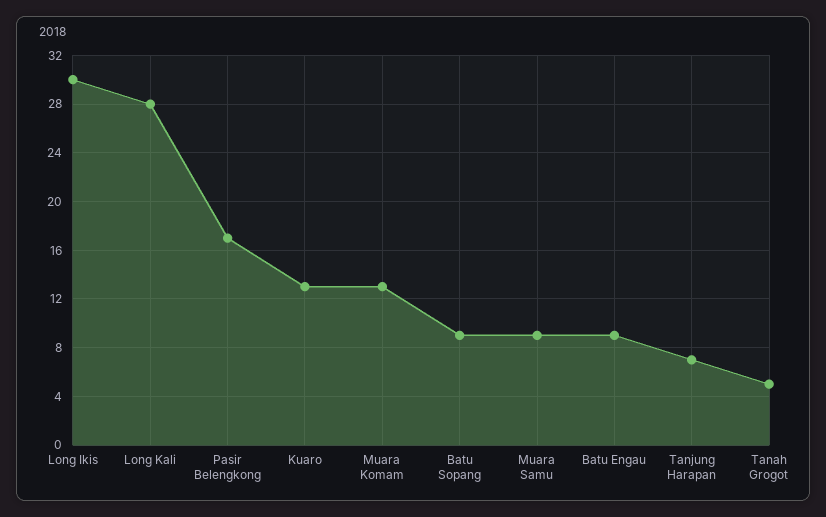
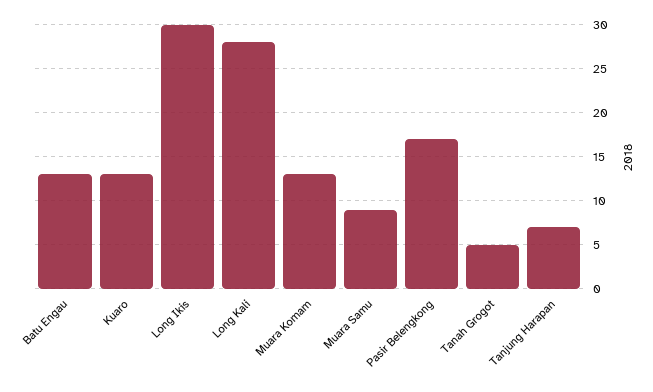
  {
    "Long Ikis": 30,
    "Long Kali": 28,
    "Pasir Belengkong": 17,
    "Kuaro": 13,
    "Muara Komam": 13,
-   "Batu Sopang": 9,
    "Muara Samu": 9,
-   "Batu Engau": 9,
+   "Batu Engau": 13,
    "Tanjung Harapan": 7,
    "Tanah Grogot": 5
  }

